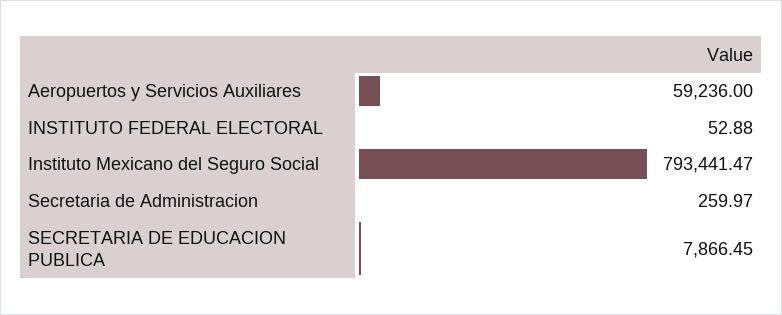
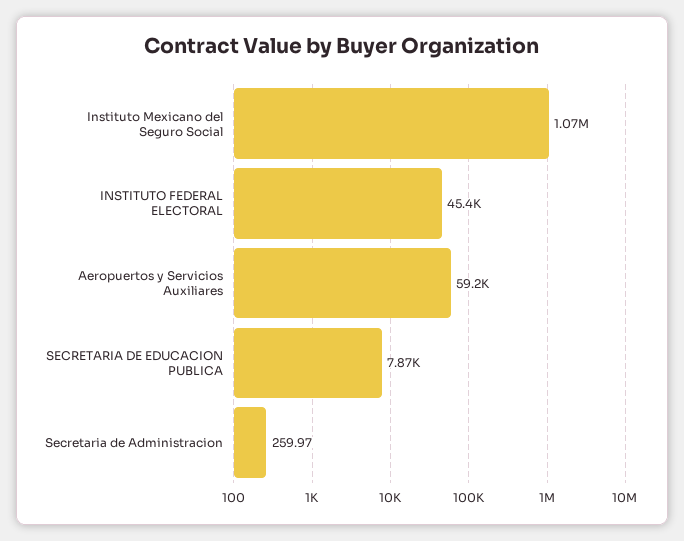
  {
    "Aeropuertos y Servicios Auxiliares": 59236,
-   "INSTITUTO FEDERAL ELECTORAL": 52.88,
+   "INSTITUTO FEDERAL ELECTORAL": 45400,
-   "Instituto Mexicano del Seguro Social": 793441.47,
+   "Instituto Mexicano del Seguro Social": 1070000,
    "Secretaria de Administracion": 259.97,
    "SECRETARIA DE EDUCACION PUBLICA": 7866.45
  }

